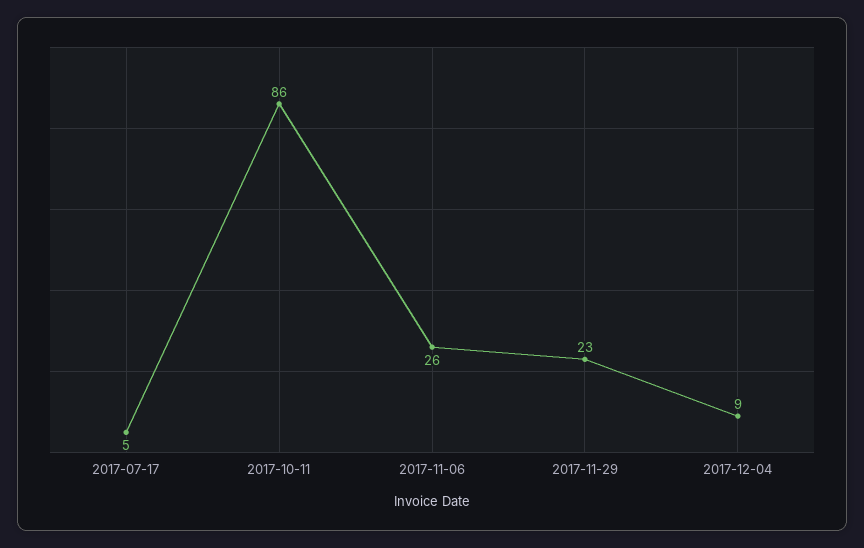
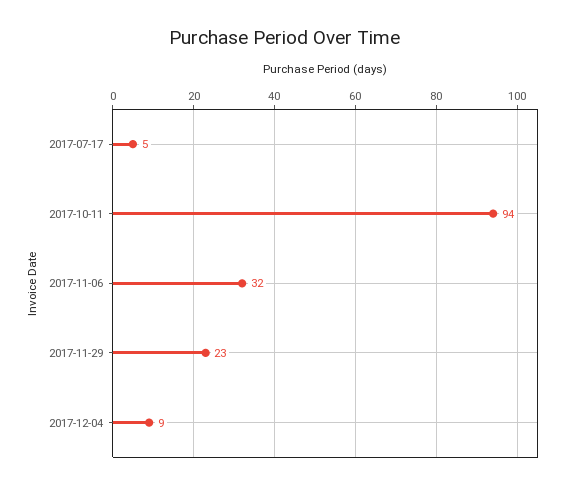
  {
    "2017-07-17": 5,
-   "2017-10-11": 86,
+   "2017-10-11": 94,
-   "2017-11-06": 26,
+   "2017-11-06": 32,
    "2017-11-29": 23,
    "2017-12-04": 9
  }

